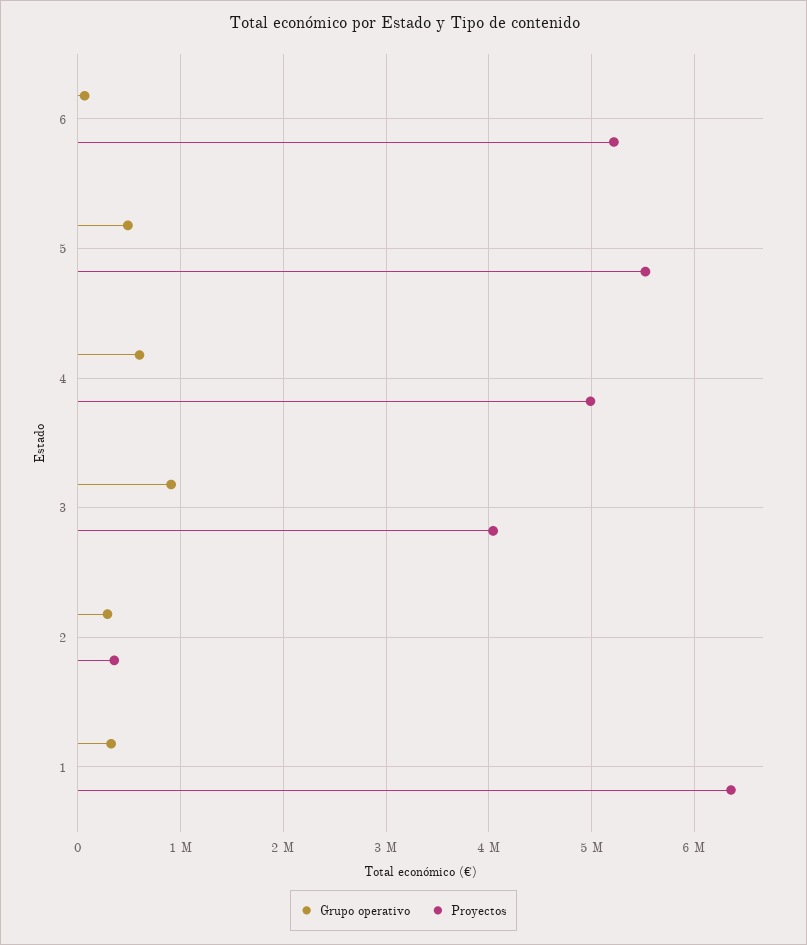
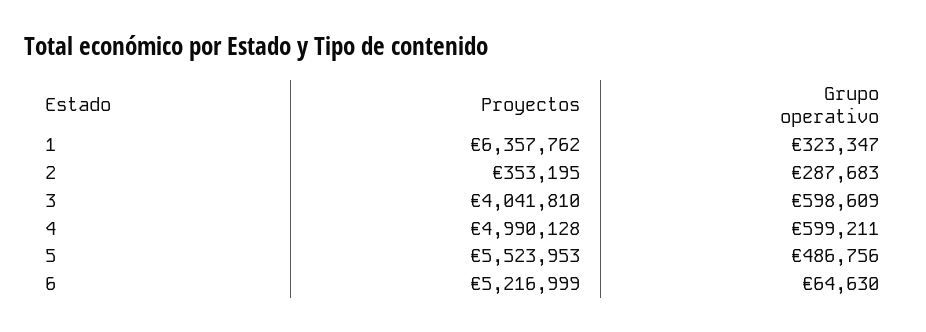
  {
    "Grupo operativo": {
      "6": 64630,
      "5": 486756,
      "4": 599211,
-     "3": 900000,
+     "3": 598609,
      "2": 287683,
      "1": 323347
    },
    "Proyectos": {
      "6": 5216999,
      "5": 5523953,
      "4": 4990128,
      "3": 4041810,
      "2": 353195,
      "1": 6357762
    }
  }

